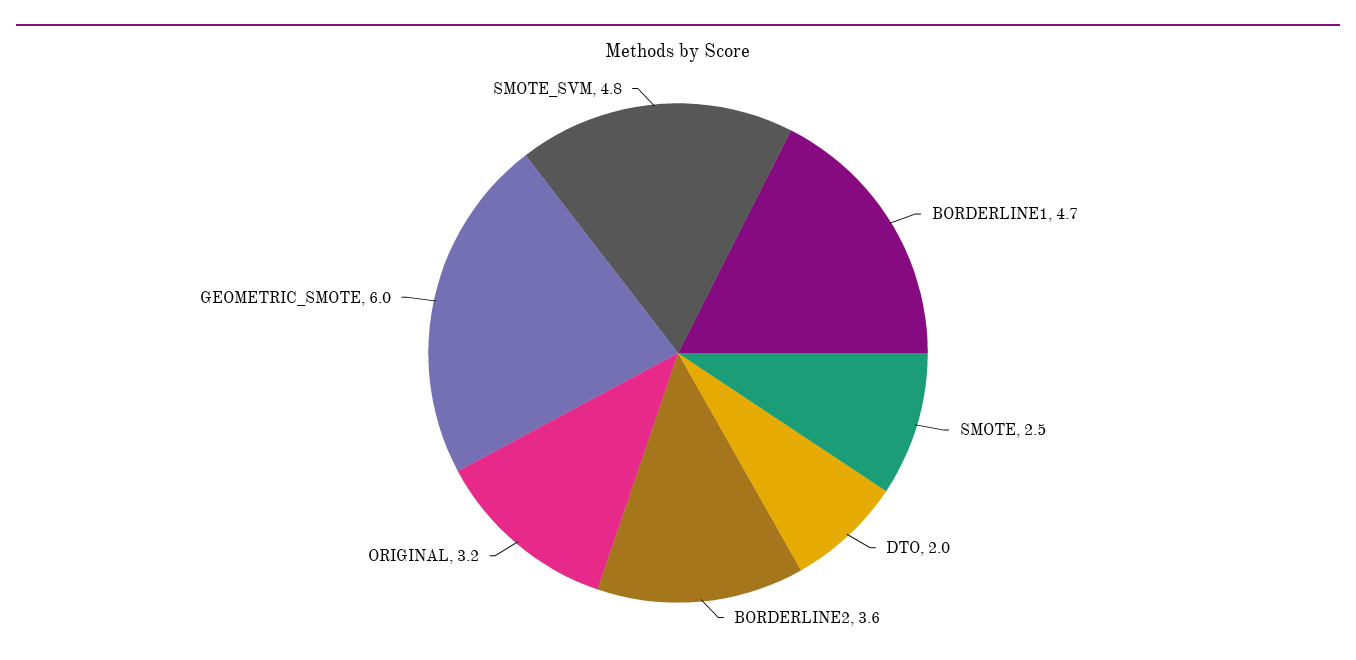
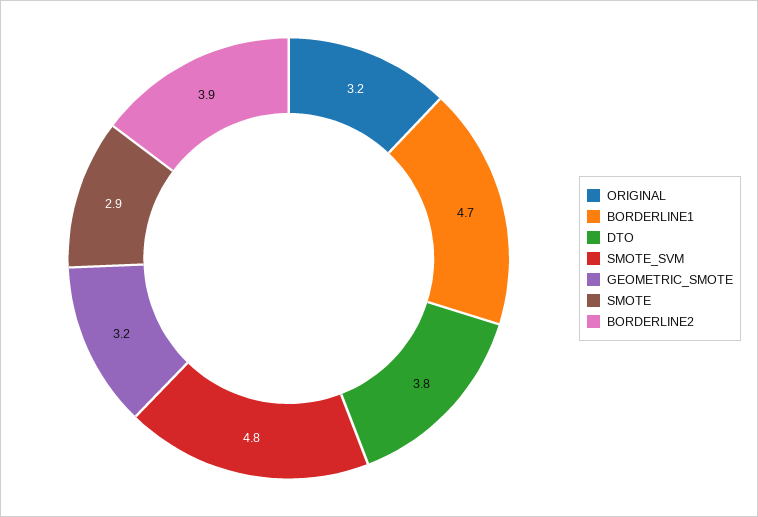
  {
    "BORDERLINE1": 4.7,
-   "SMOTE": 2.5,
+   "SMOTE": 2.9,
-   "DTO": 2,
+   "DTO": 3.8,
-   "BORDERLINE2": 3.6,
+   "BORDERLINE2": 3.9,
    "ORIGINAL": 3.2,
-   "GEOMETRIC_SMOTE": 6,
+   "GEOMETRIC_SMOTE": 3.2,
    "SMOTE_SVM": 4.8
  }

